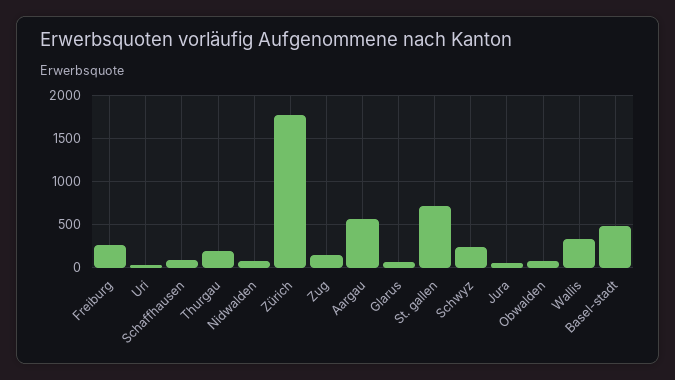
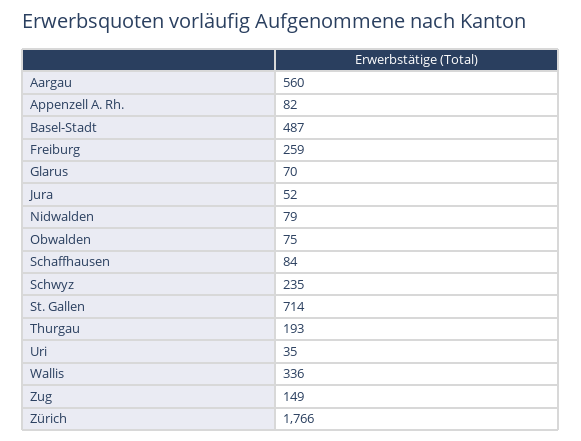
  {
    "Freiburg": 259,
    "Uri": 35,
    "Schaffhausen": 84,
    "Thurgau": 193,
    "Nidwalden": 79,
    "Zürich": 1766,
    "Zug": 149,
    "Aargau": 560,
    "Glarus": 70,
    "St. gallen": 714,
    "Schwyz": 235,
    "Jura": 52,
    "Obwalden": 75,
    "Wallis": 336,
-   "Basel-stadt": 487
+   "Basel-stadt": 487,
+   "Appenzell A. Rh.": 82
  }

